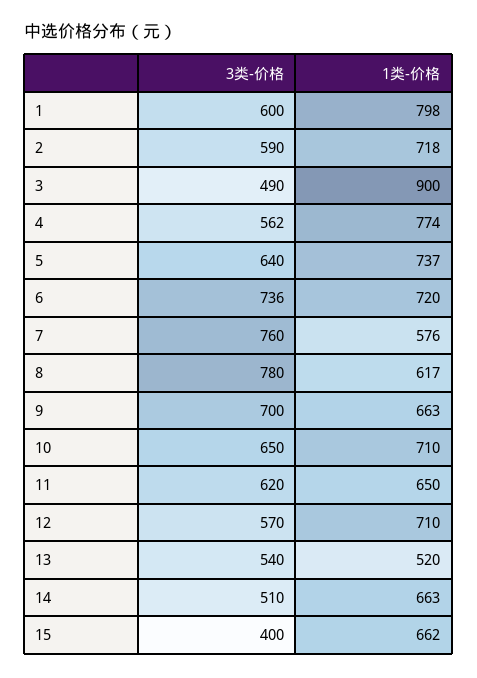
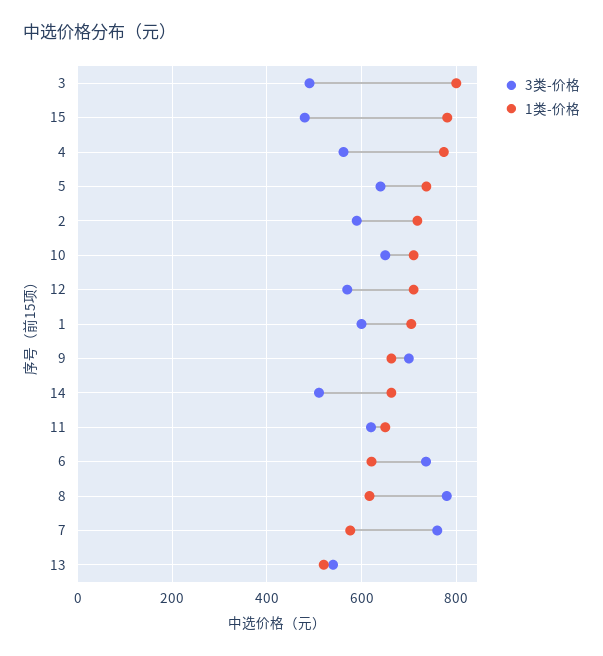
  {
    "3类-价格": {
      "1": 600,
      "2": 590,
      "3": 490,
      "4": 562,
      "5": 640,
      "6": 736,
      "7": 760,
      "8": 780,
      "9": 700,
      "10": 650,
      "11": 620,
      "12": 570,
      "13": 540,
      "14": 510,
-     "15": 400
+     "15": 480
    },
    "1类-价格": {
-     "1": 798,
+     "1": 700,
      "2": 718,
-     "3": 900,
+     "3": 800,
      "4": 774,
      "5": 737,
-     "6": 720,
+     "6": 620,
      "7": 576,
      "8": 617,
      "9": 663,
      "10": 710,
      "11": 650,
      "12": 710,
      "13": 520,
      "14": 663,
-     "15": 662
+     "15": 780
    }
  }

